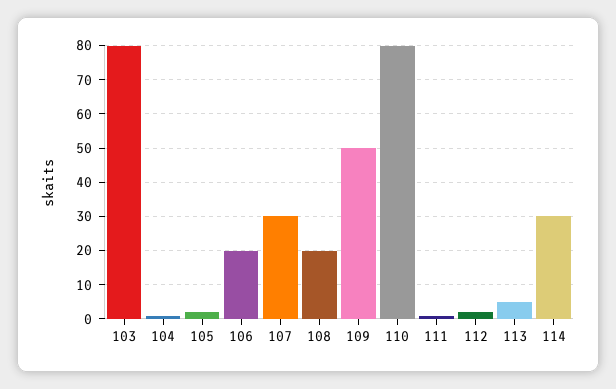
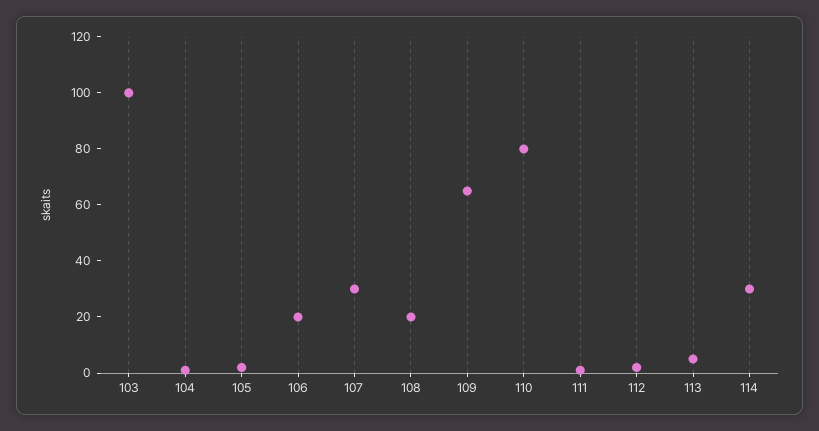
  {
-   "103": 80,
+   "103": 100,
    "104": 0,
    "105": 0,
    "106": 20,
    "107": 30,
    "108": 20,
-   "109": 50,
+   "109": 65,
    "110": 80,
    "111": 0,
    "112": 0,
    "113": 5,
    "114": 30
  }

